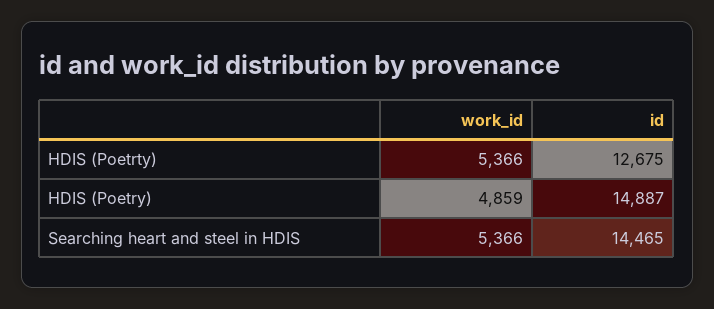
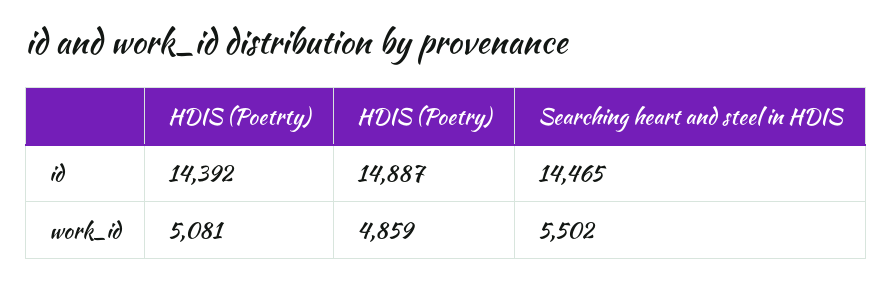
  {
    "work_id": {
-     "HDIS (Poetrty)": 5366,
+     "HDIS (Poetrty)": 5081,
      "HDIS (Poetry)": 4859,
-     "Searching heart and steel in HDIS": 5366
+     "Searching heart and steel in HDIS": 5502
    },
    "id": {
-     "HDIS (Poetrty)": 12675,
+     "HDIS (Poetrty)": 14392,
      "HDIS (Poetry)": 14887,
      "Searching heart and steel in HDIS": 14465
    }
  }

